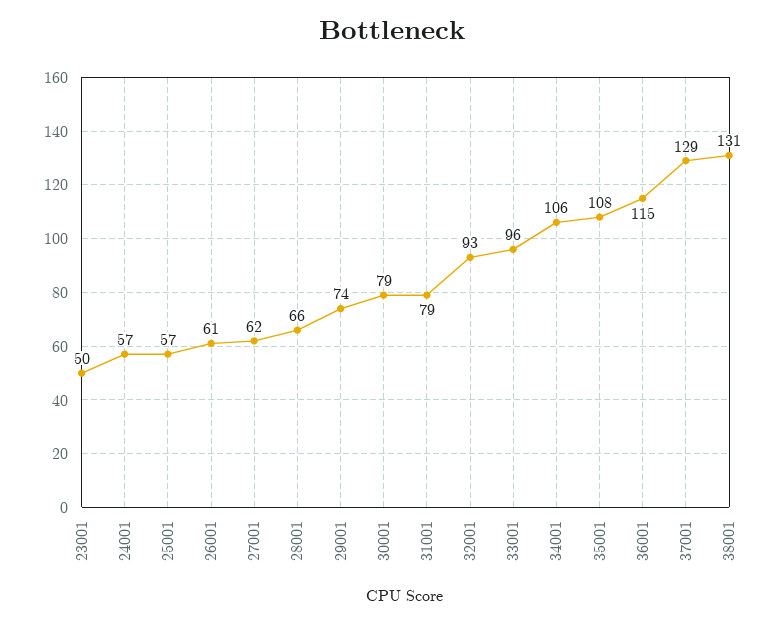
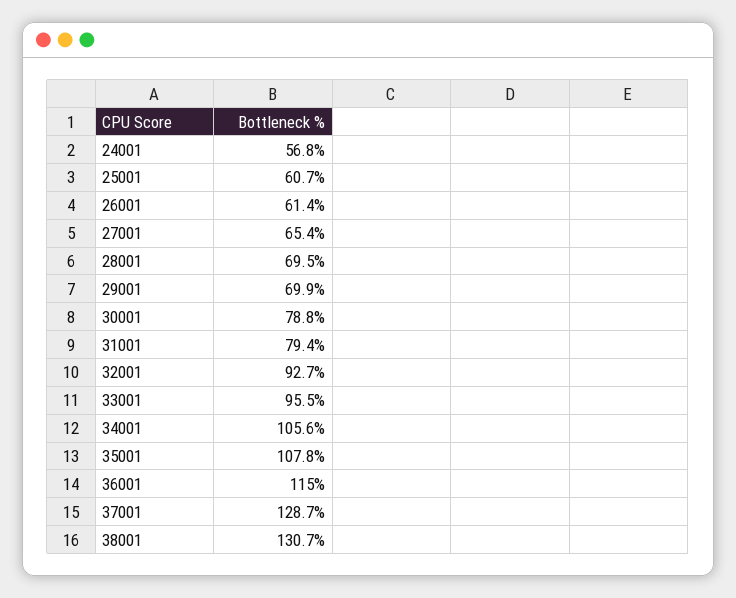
  {
-   "23001": 50,
    "24001": 56.8,
-   "25001": 57,
+   "25001": 60.7,
    "26001": 61.4,
-   "27001": 62,
+   "27001": 65.4,
-   "28001": 66,
+   "28001": 69.5,
-   "29001": 74,
+   "29001": 69.9,
    "30001": 78.8,
    "31001": 79.4,
    "32001": 92.7,
    "33001": 95.5,
    "34001": 105.6,
    "35001": 107.8,
    "36001": 115,
    "37001": 128.7,
    "38001": 130.7
  }

